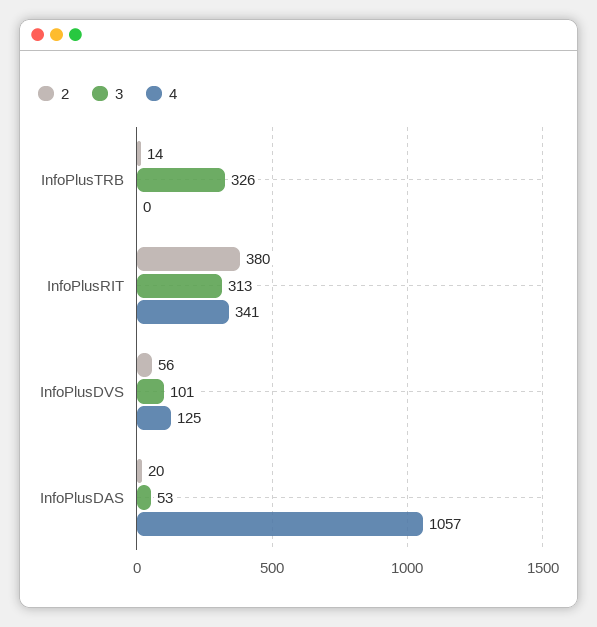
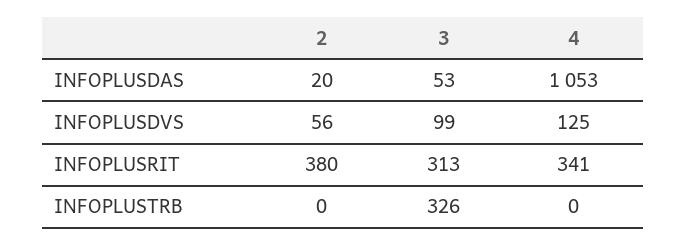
  {
    "2": {
-     "InfoPlusTRB": 14,
+     "InfoPlusTRB": 0,
      "InfoPlusRIT": 380,
      "InfoPlusDVS": 56,
      "InfoPlusDAS": 20
    },
    "3": {
      "InfoPlusTRB": 326,
      "InfoPlusRIT": 313,
-     "InfoPlusDVS": 101,
+     "InfoPlusDVS": 99,
      "InfoPlusDAS": 53
    },
    "4": {
      "InfoPlusTRB": 0,
      "InfoPlusRIT": 341,
      "InfoPlusDVS": 125,
-     "InfoPlusDAS": 1057
+     "InfoPlusDAS": 1053
    }
  }

